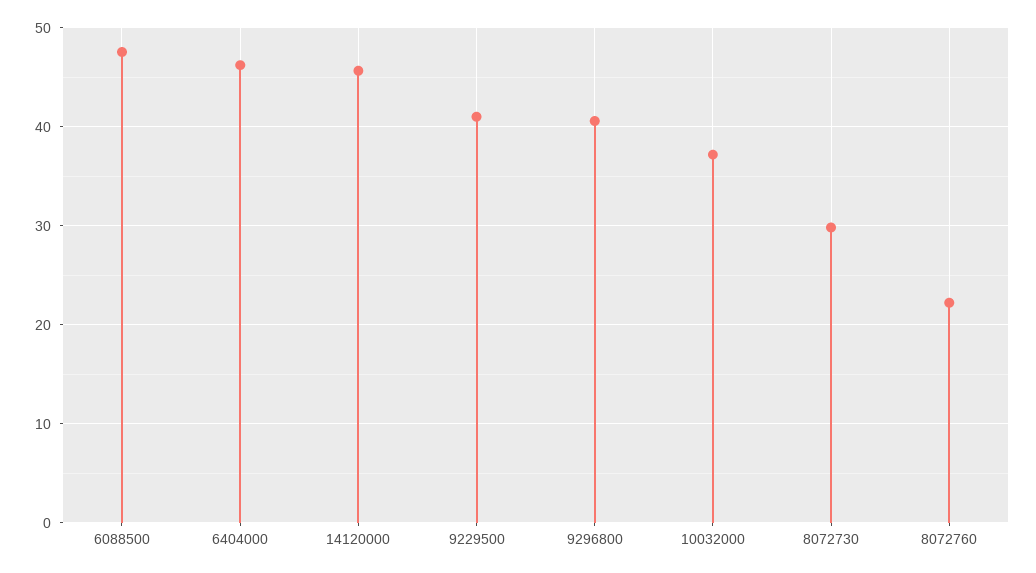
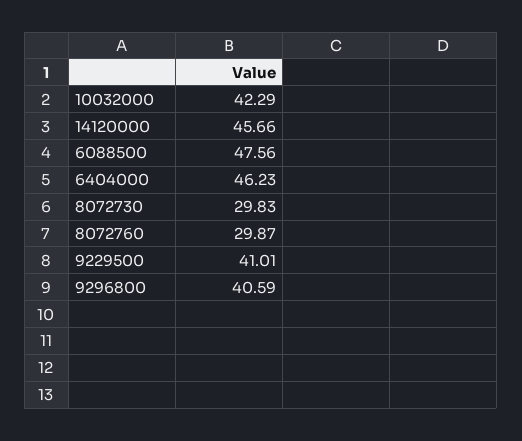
  {
    "6088500": 47.56,
    "6404000": 46.23,
    "14120000": 45.66,
    "9229500": 41.01,
    "9296800": 40.59,
-   "10032000": 37,
+   "10032000": 42.29,
    "8072730": 29.83,
-   "8072760": 22
+   "8072760": 29.87
  }

